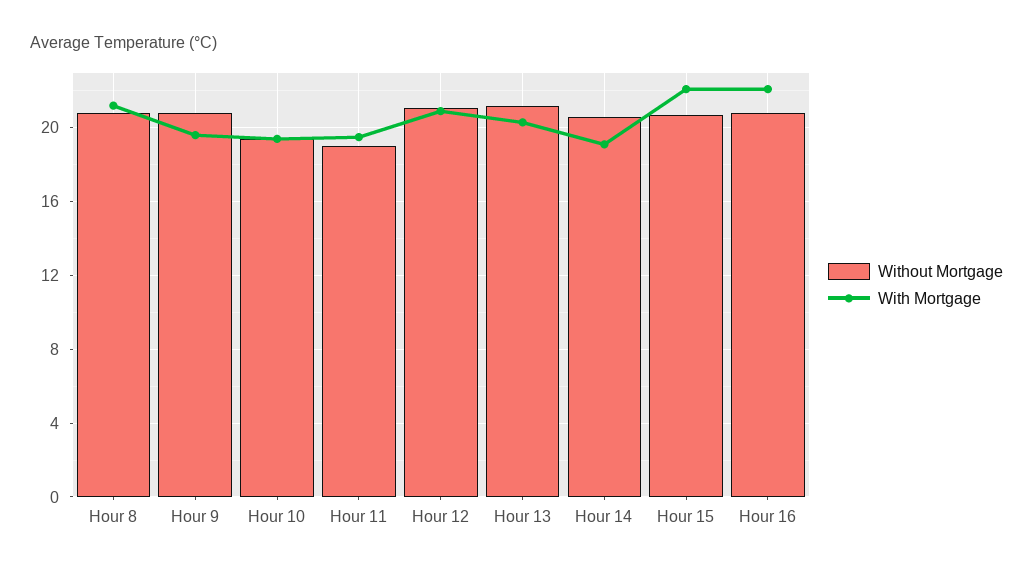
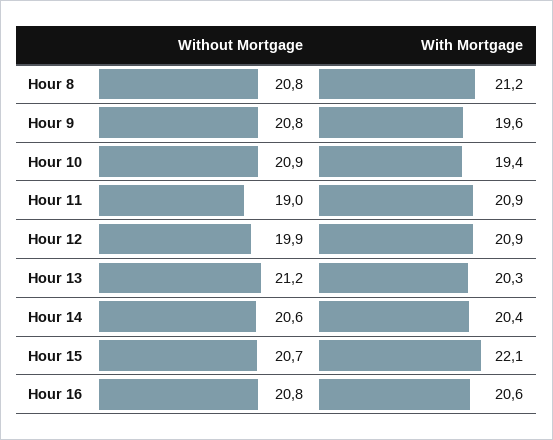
  {
    "Without Mortgage": {
      "Hour 8": 20.8,
      "Hour 9": 20.8,
-     "Hour 10": 19.5,
+     "Hour 10": 20.9,
      "Hour 11": 19,
-     "Hour 12": 21,
+     "Hour 12": 19.9,
      "Hour 13": 21.2,
      "Hour 14": 20.6,
      "Hour 15": 20.7,
      "Hour 16": 20.8
    },
    "With Mortgage": {
      "Hour 8": 21.2,
      "Hour 9": 19.6,
      "Hour 10": 19.4,
-     "Hour 11": 19.5,
+     "Hour 11": 20.9,
      "Hour 12": 20.9,
      "Hour 13": 20.3,
-     "Hour 14": 19,
+     "Hour 14": 20.4,
      "Hour 15": 22.1,
-     "Hour 16": 22
+     "Hour 16": 20.6
    }
  }

